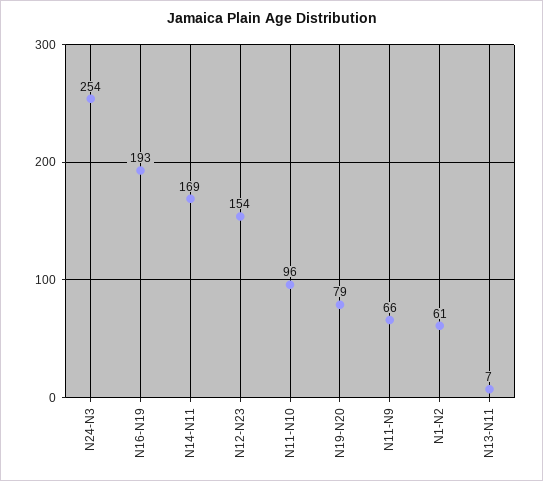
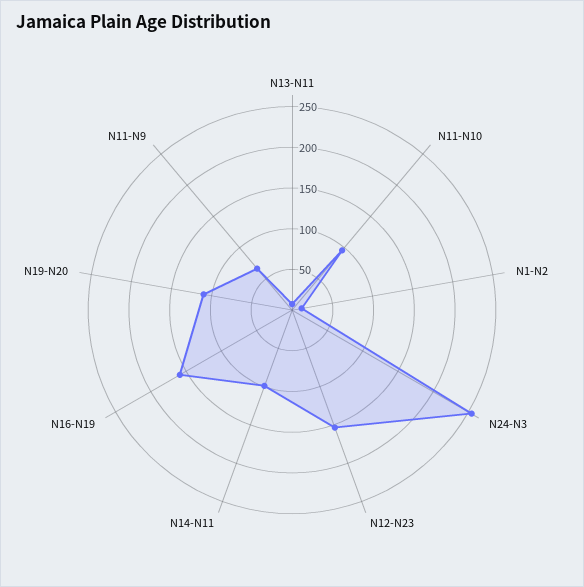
  {
    "N24-N3": 254,
-   "N16-N19": 193,
+   "N16-N19": 160,
-   "N14-N11": 169,
+   "N14-N11": 100,
    "N12-N23": 154,
    "N11-N10": 96,
-   "N19-N20": 79,
+   "N19-N20": 110,
    "N11-N9": 66,
-   "N1-N2": 61,
+   "N1-N2": 10,
    "N13-N11": 7
  }

